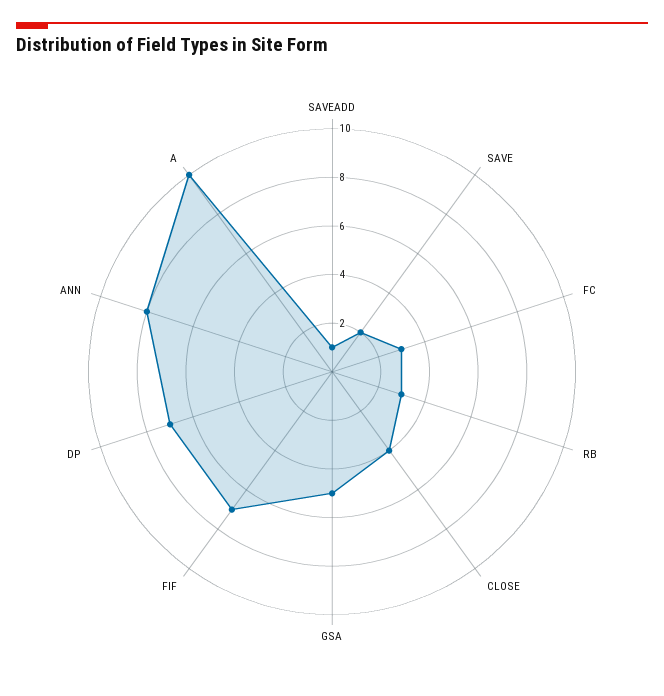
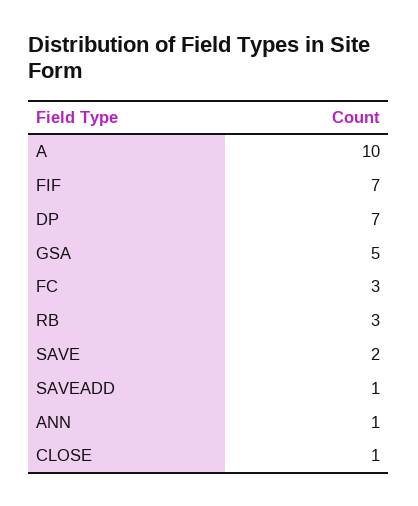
  {
    "SAVEADD": 1,
    "SAVE": 2,
    "FC": 3,
    "RB": 3,
-   "CLOSE": 4,
+   "CLOSE": 1,
    "GSA": 5,
    "FIF": 7,
    "DP": 7,
-   "ANN": 8,
+   "ANN": 1,
    "A": 10
  }

